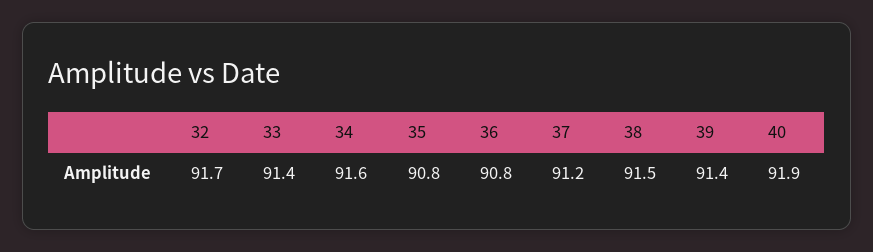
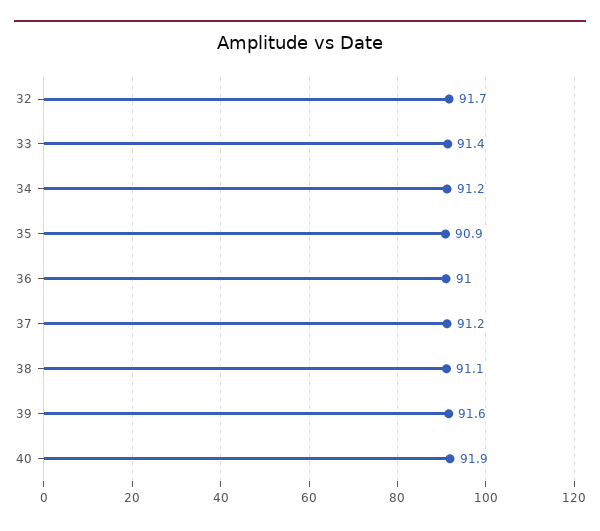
  {
    "32": 91.7,
    "33": 91.4,
-   "34": 91.6,
+   "34": 91.2,
-   "35": 90.8,
+   "35": 90.9,
-   "36": 90.8,
+   "36": 91,
    "37": 91.2,
-   "38": 91.5,
+   "38": 91.1,
-   "39": 91.4,
+   "39": 91.6,
    "40": 91.9
  }

